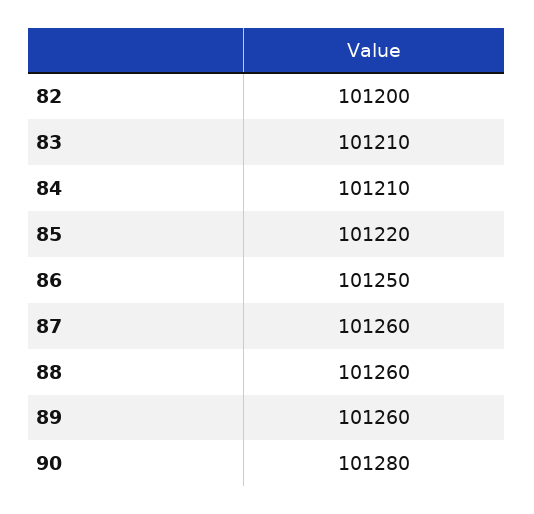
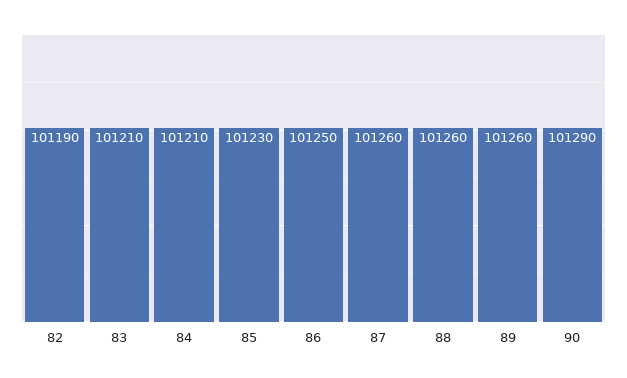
  {
-   "82": 101200,
+   "82": 101190,
    "83": 101210,
    "84": 101210,
-   "85": 101220,
+   "85": 101230,
    "86": 101250,
    "87": 101260,
    "88": 101260,
    "89": 101260,
-   "90": 101280
+   "90": 101290
  }

